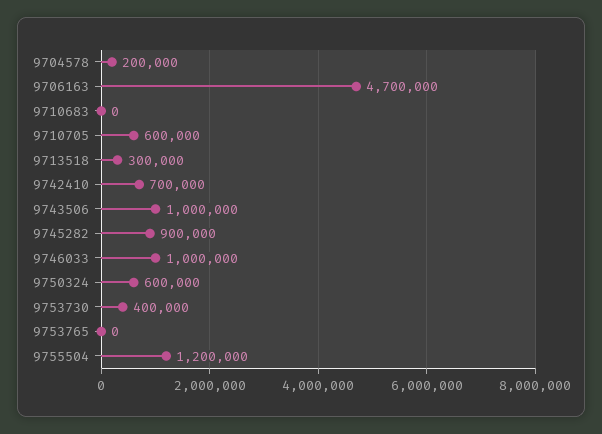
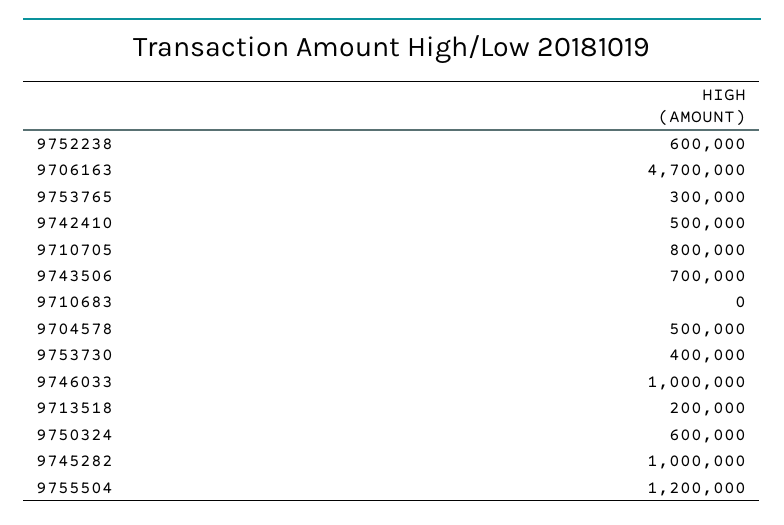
  {
-   "9704578": 200000,
+   "9704578": 500000,
    "9706163": 4700000,
    "9710683": 0,
-   "9710705": 600000,
+   "9710705": 800000,
-   "9713518": 300000,
+   "9713518": 200000,
-   "9742410": 700000,
+   "9742410": 500000,
-   "9743506": 1000000,
+   "9743506": 700000,
-   "9745282": 900000,
+   "9745282": 1000000,
    "9746033": 1000000,
    "9750324": 600000,
    "9753730": 400000,
-   "9753765": 0,
+   "9753765": 300000,
-   "9755504": 1200000
+   "9755504": 1200000,
+   "9752238": 600000
  }

